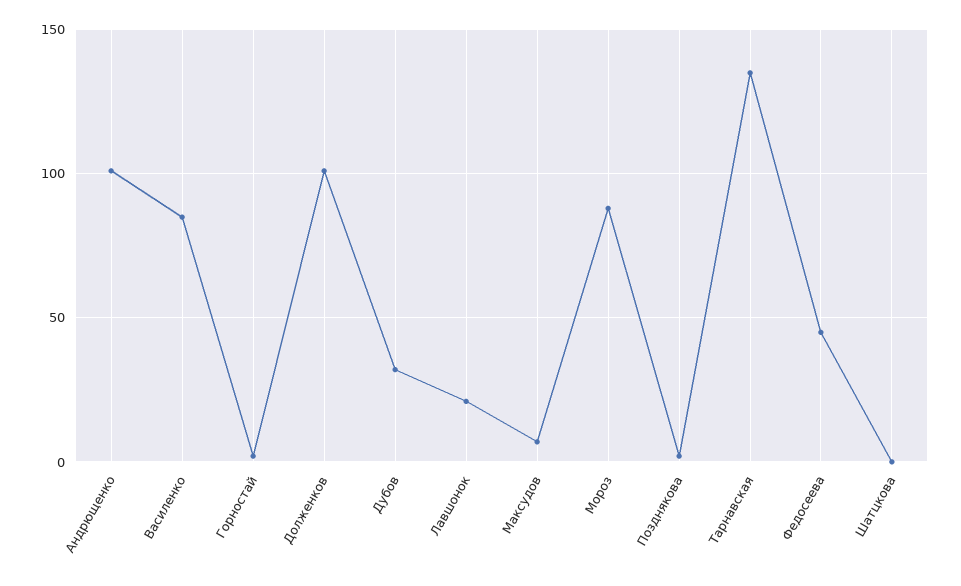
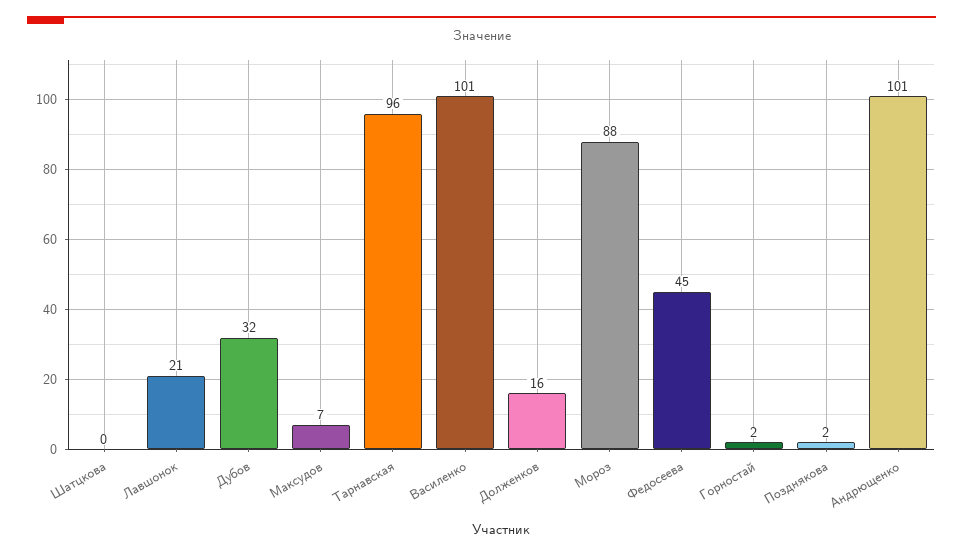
  {
    "Андрющенко": 101,
-   "Василенко": 85,
+   "Василенко": 101,
    "Горностай": 2,
-   "Долженков": 100,
+   "Долженков": 16,
    "Дубов": 32,
    "Лавшонок": 21,
    "Максудов": 7,
    "Мороз": 88,
    "Позднякова": 2,
-   "Тарнавская": 135,
+   "Тарнавская": 96,
    "Федосеева": 45,
    "Шатцкова": 0
  }

